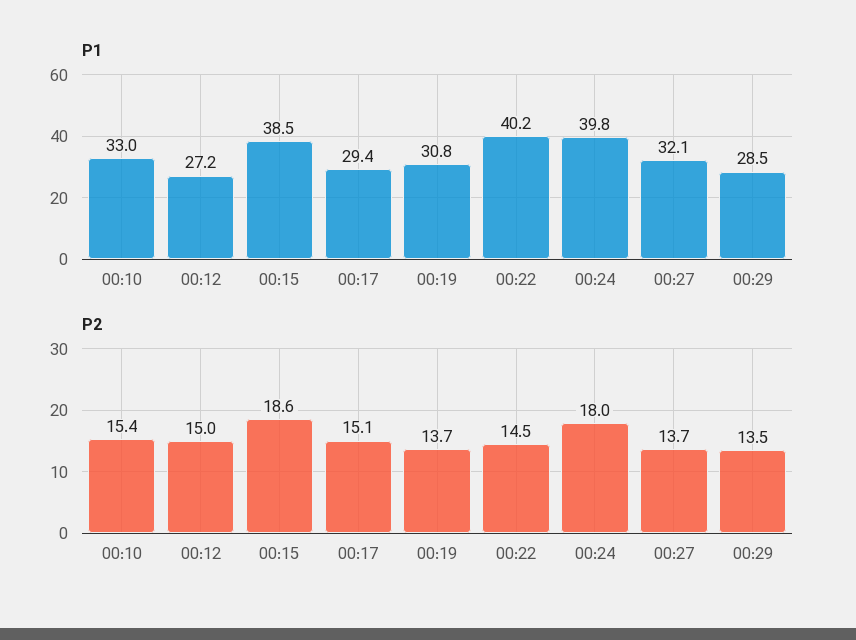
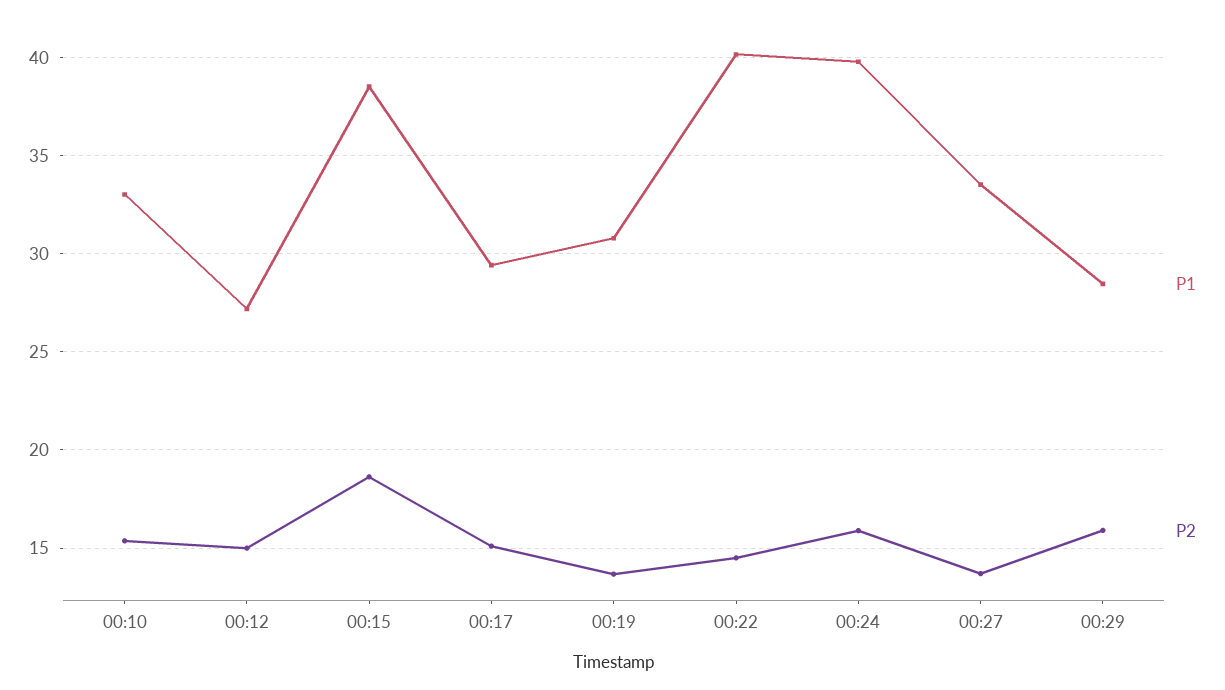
  {
    "P1": {
      "00:10": 33,
      "00:12": 27.2,
      "00:15": 38.5,
      "00:17": 29.4,
      "00:19": 30.8,
      "00:22": 40.2,
      "00:24": 39.8,
-     "00:27": 32.1,
+     "00:27": 33.5,
      "00:29": 28.5
    },
    "P2": {
      "00:10": 15.4,
      "00:12": 15,
      "00:15": 18.6,
      "00:17": 15.1,
      "00:19": 13.7,
      "00:22": 14.5,
-     "00:24": 18,
+     "00:24": 16,
      "00:27": 13.7,
-     "00:29": 13.5
+     "00:29": 16
    }
  }

